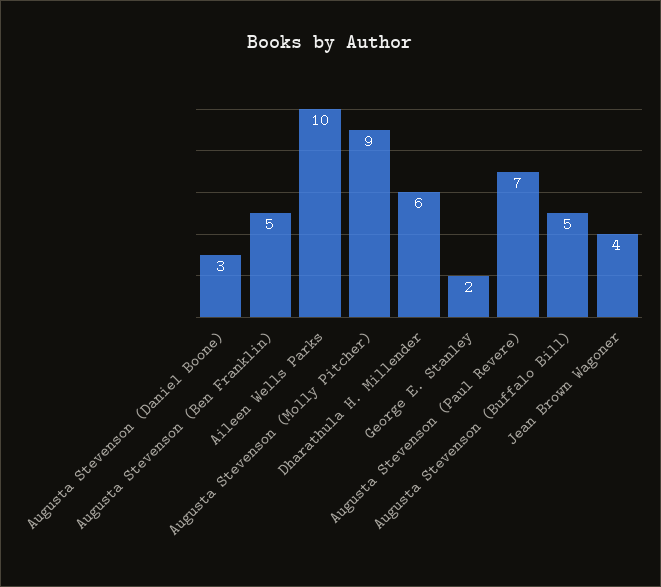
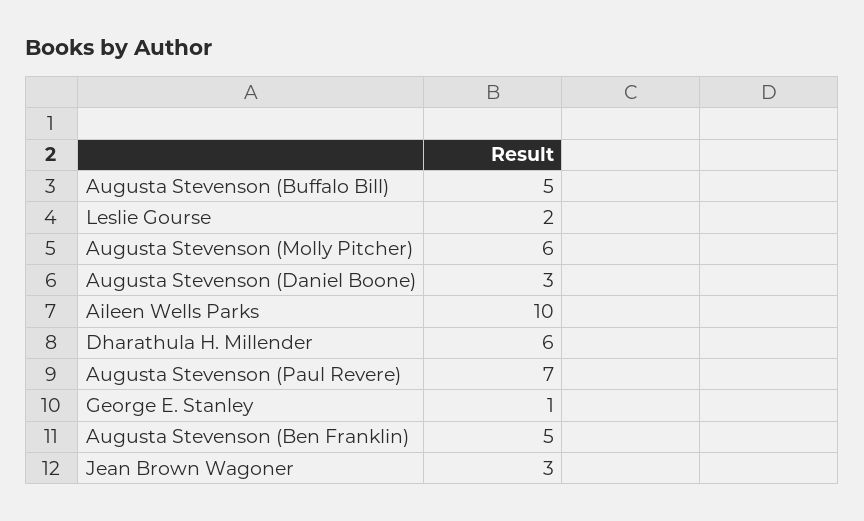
  {
    "Augusta Stevenson (Daniel Boone)": 3,
    "Augusta Stevenson (Ben Franklin)": 5,
    "Aileen Wells Parks": 10,
-   "Augusta Stevenson (Molly Pitcher)": 9,
+   "Augusta Stevenson (Molly Pitcher)": 6,
    "Dharathula H. Millender": 6,
-   "George E. Stanley": 2,
+   "George E. Stanley": 1,
    "Augusta Stevenson (Paul Revere)": 7,
    "Augusta Stevenson (Buffalo Bill)": 5,
-   "Jean Brown Wagoner": 4
+   "Jean Brown Wagoner": 3,
+   "Leslie Gourse": 2
  }

